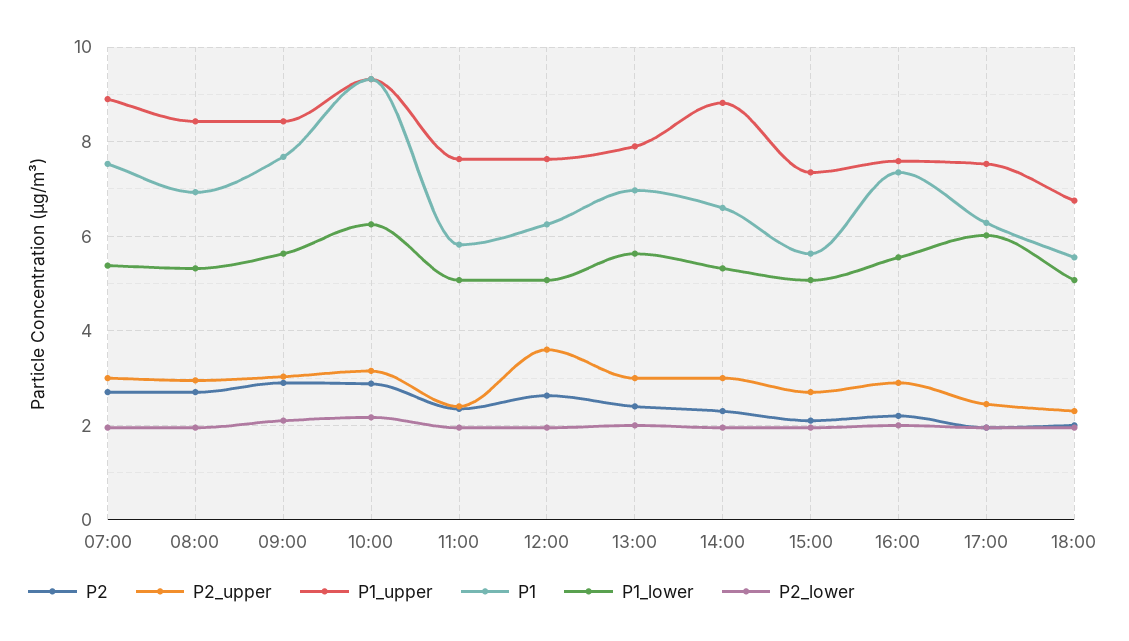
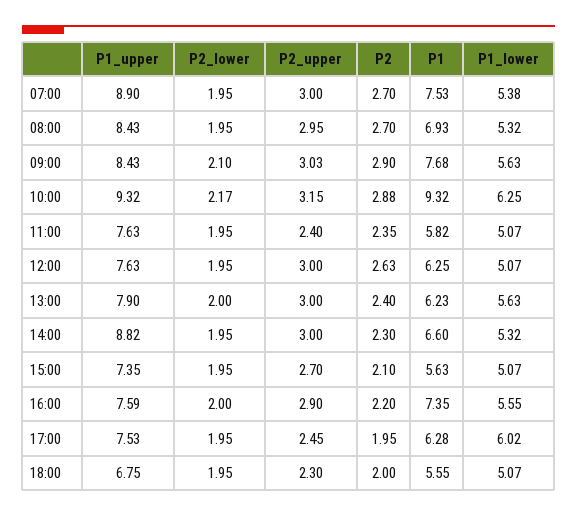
  {
    "P2": {
      "07:00": 2.7,
      "08:00": 2.7,
      "09:00": 2.9,
      "10:00": 2.88,
      "11:00": 2.35,
      "12:00": 2.63,
      "13:00": 2.4,
      "14:00": 2.3,
      "15:00": 2.1,
      "16:00": 2.2,
      "17:00": 1.95,
      "18:00": 2
    },
    "P2_upper": {
      "07:00": 3,
      "08:00": 2.95,
      "09:00": 3.03,
      "10:00": 3.15,
      "11:00": 2.4,
-     "12:00": 3.6,
+     "12:00": 3,
      "13:00": 3,
      "14:00": 3,
      "15:00": 2.7,
      "16:00": 2.9,
      "17:00": 2.45,
      "18:00": 2.3
    },
    "P1_upper": {
      "07:00": 8.9,
      "08:00": 8.43,
      "09:00": 8.43,
      "10:00": 9.32,
      "11:00": 7.63,
      "12:00": 7.63,
      "13:00": 7.9,
      "14:00": 8.82,
      "15:00": 7.35,
      "16:00": 7.59,
      "17:00": 7.53,
      "18:00": 6.75
    },
    "P1": {
      "07:00": 7.53,
      "08:00": 6.93,
      "09:00": 7.68,
      "10:00": 9.32,
      "11:00": 5.82,
      "12:00": 6.25,
-     "13:00": 7,
+     "13:00": 6.23,
      "14:00": 6.6,
      "15:00": 5.63,
      "16:00": 7.35,
      "17:00": 6.28,
      "18:00": 5.55
    },
    "P1_lower": {
      "07:00": 5.38,
      "08:00": 5.32,
      "09:00": 5.63,
      "10:00": 6.25,
      "11:00": 5.07,
      "12:00": 5.07,
      "13:00": 5.63,
      "14:00": 5.32,
      "15:00": 5.07,
      "16:00": 5.55,
      "17:00": 6.02,
      "18:00": 5.07
    },
    "P2_lower": {
      "07:00": 1.95,
      "08:00": 1.95,
      "09:00": 2.1,
      "10:00": 2.17,
      "11:00": 1.95,
      "12:00": 1.95,
      "13:00": 2,
      "14:00": 1.95,
      "15:00": 1.95,
      "16:00": 2,
      "17:00": 1.95,
      "18:00": 1.95
    }
  }

